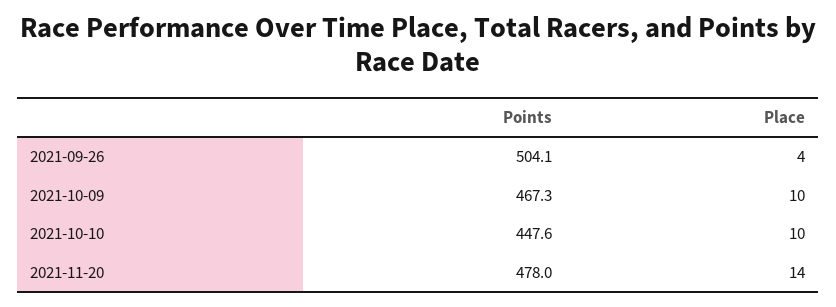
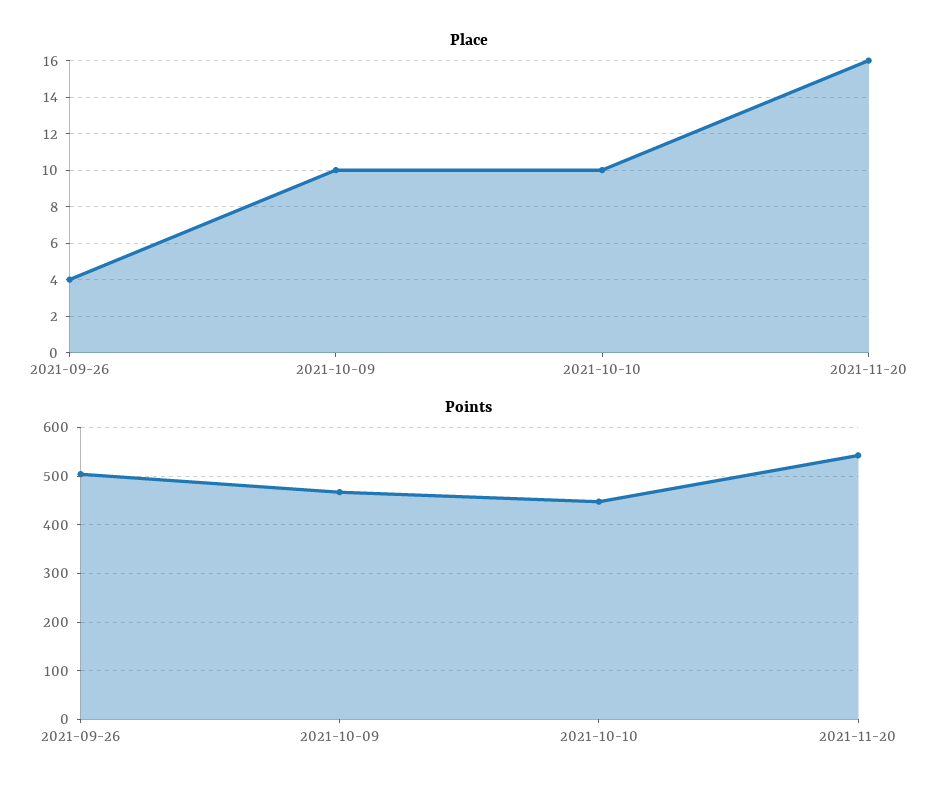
  {
    "Points": {
      "2021-09-26": 504.1,
      "2021-10-09": 467.3,
      "2021-10-10": 447.6,
-     "2021-11-20": 478
+     "2021-11-20": 540
    },
    "Place": {
      "2021-09-26": 4,
      "2021-10-09": 10,
      "2021-10-10": 10,
-     "2021-11-20": 14
+     "2021-11-20": 16
    }
  }

